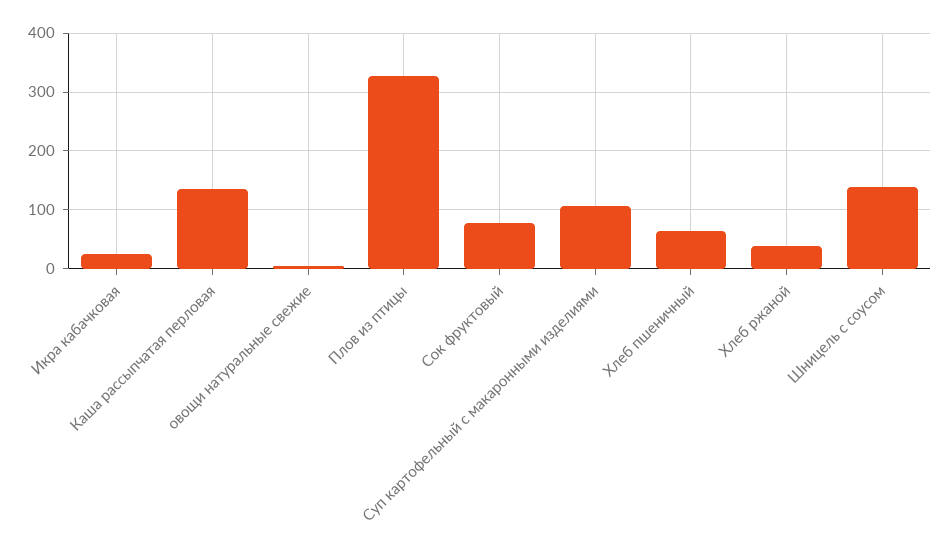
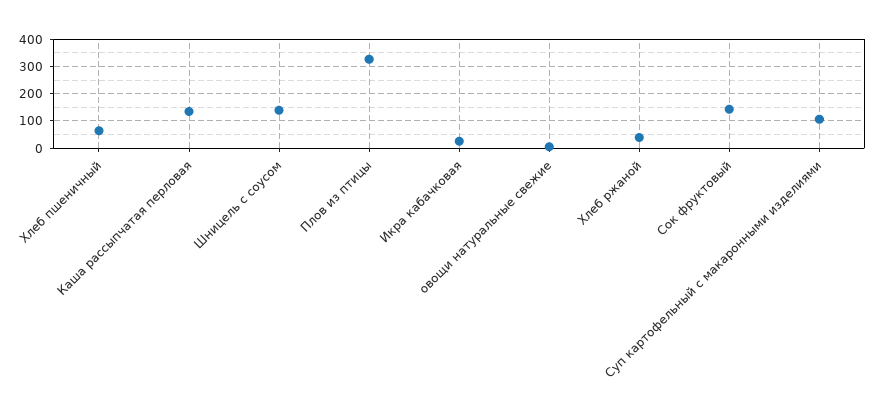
  {
    "Икра кабачковая": 20,
    "Каша рассыпчатая перловая": 140,
    "овощи натуральные свежие": 0,
    "Плов из птицы": 320,
-   "Сок фруктовый": 80,
+   "Сок фруктовый": 150,
    "Суп картофельный с макаронными изделиями": 100,
    "Хлеб пшеничный": 60,
    "Хлеб ржаной": 40,
    "Шницель с соусом": 140
  }

